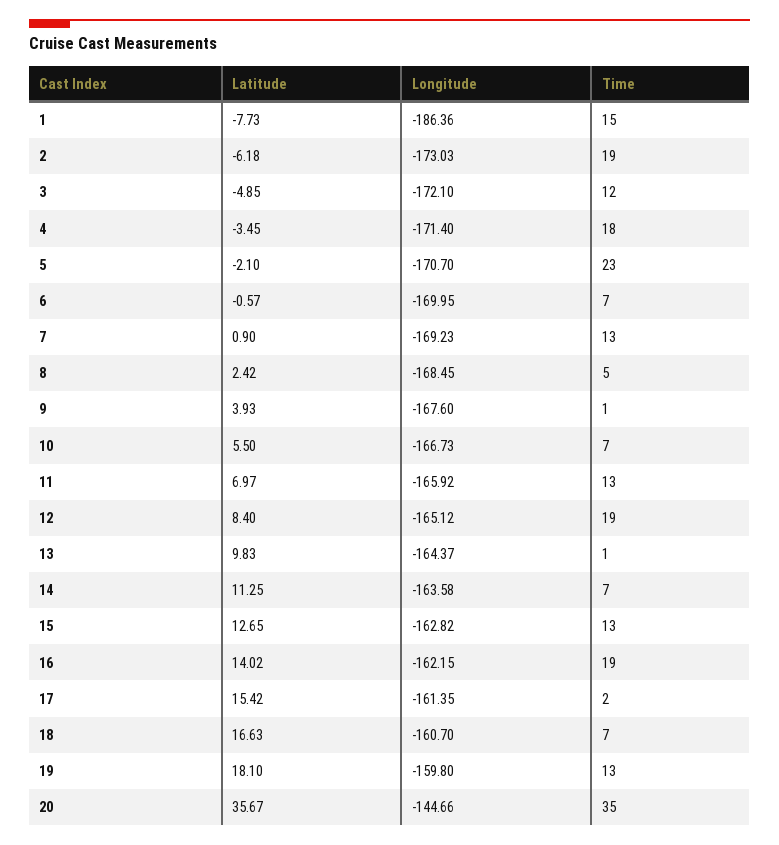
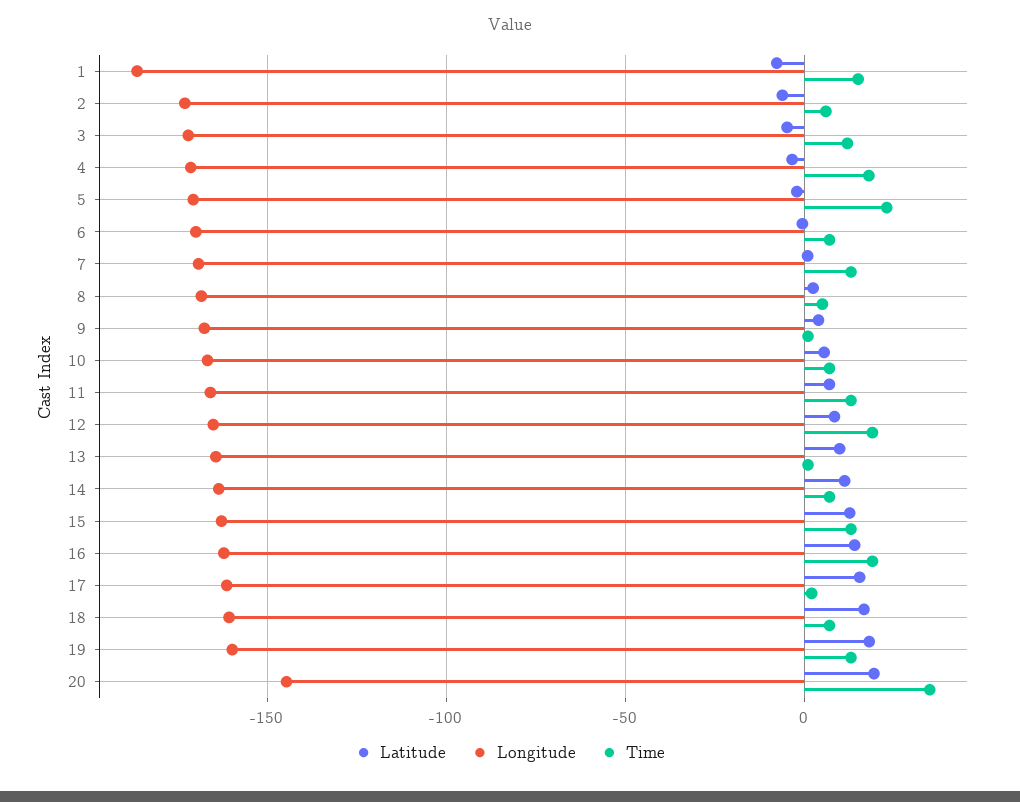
  {
    "Latitude": {
      "1": -7.73,
      "2": -6.18,
      "3": -4.85,
      "4": -3.45,
      "5": -2.1,
      "6": -0.57,
      "7": 0.9,
      "8": 2.42,
      "9": 3.93,
      "10": 5.5,
      "11": 6.97,
      "12": 8.4,
      "13": 9.83,
      "14": 11.25,
      "15": 12.65,
      "16": 14.02,
      "17": 15.42,
      "18": 16.63,
      "19": 18.1,
-     "20": 35.67
+     "20": 20
    },
    "Longitude": {
      "1": -186.36,
      "2": -173.03,
      "3": -172.1,
      "4": -171.4,
      "5": -170.7,
      "6": -169.95,
      "7": -169.23,
      "8": -168.45,
      "9": -167.6,
      "10": -166.73,
      "11": -165.92,
      "12": -165.12,
      "13": -164.37,
      "14": -163.58,
      "15": -162.82,
      "16": -162.15,
      "17": -161.35,
      "18": -160.7,
      "19": -159.8,
      "20": -144.66
    },
    "Time": {
      "1": 15,
-     "2": 19,
+     "2": 5,
      "3": 12,
      "4": 18,
      "5": 23,
      "6": 7,
      "7": 13,
      "8": 5,
      "9": 1,
      "10": 7,
      "11": 13,
      "12": 19,
      "13": 1,
      "14": 7,
      "15": 13,
      "16": 19,
      "17": 2,
      "18": 7,
      "19": 13,
      "20": 35
    }
  }

